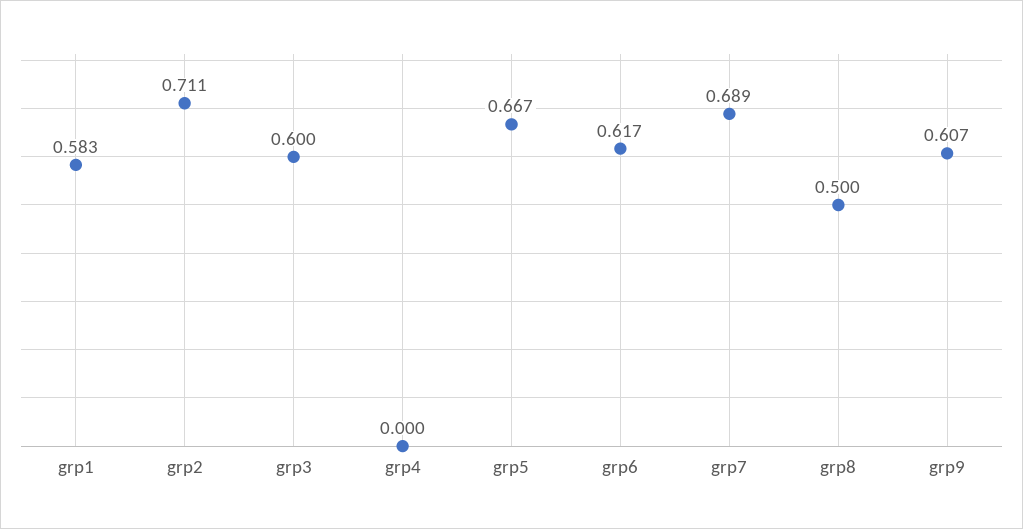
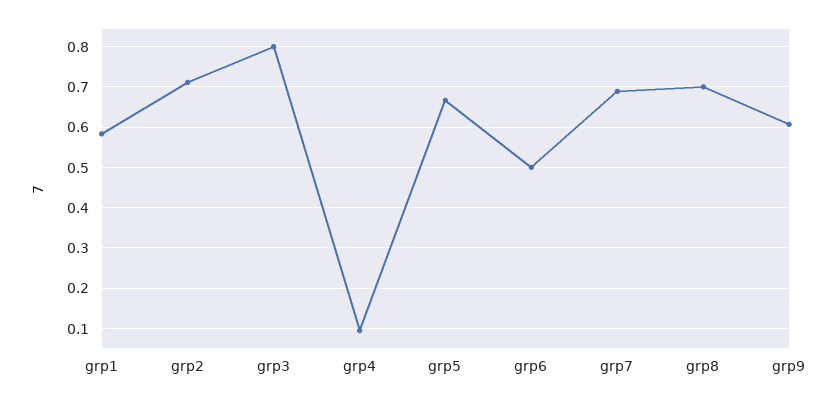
  {
    "grp1": 0.583,
    "grp2": 0.711,
-   "grp3": 0.6,
+   "grp3": 0.8,
-   "grp4": 0,
+   "grp4": 0.1,
    "grp5": 0.667,
-   "grp6": 0.617,
+   "grp6": 0.5,
    "grp7": 0.689,
-   "grp8": 0.5,
+   "grp8": 0.7,
    "grp9": 0.607
  }

